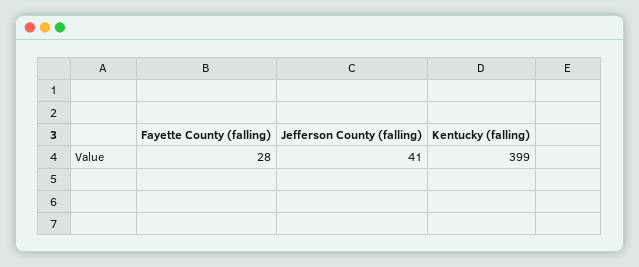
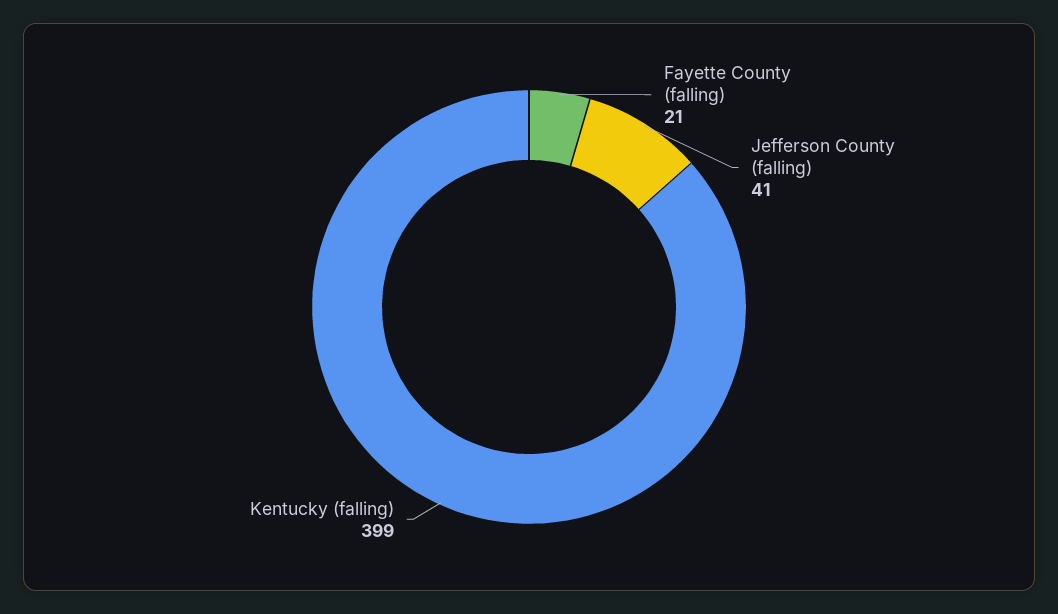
  {
-   "Fayette County (falling)": 28,
+   "Fayette County (falling)": 21,
    "Jefferson County (falling)": 41,
    "Kentucky (falling)": 399
  }

